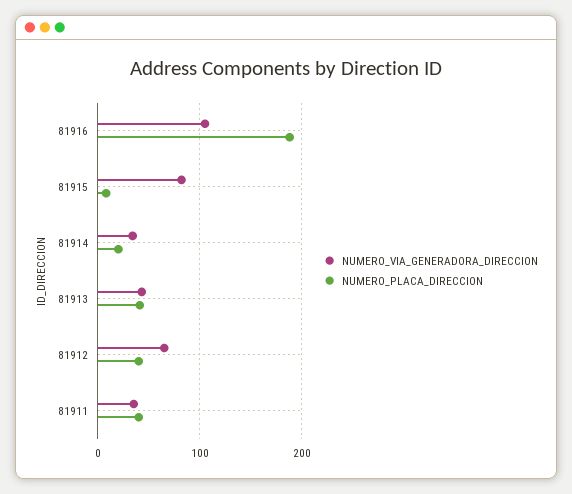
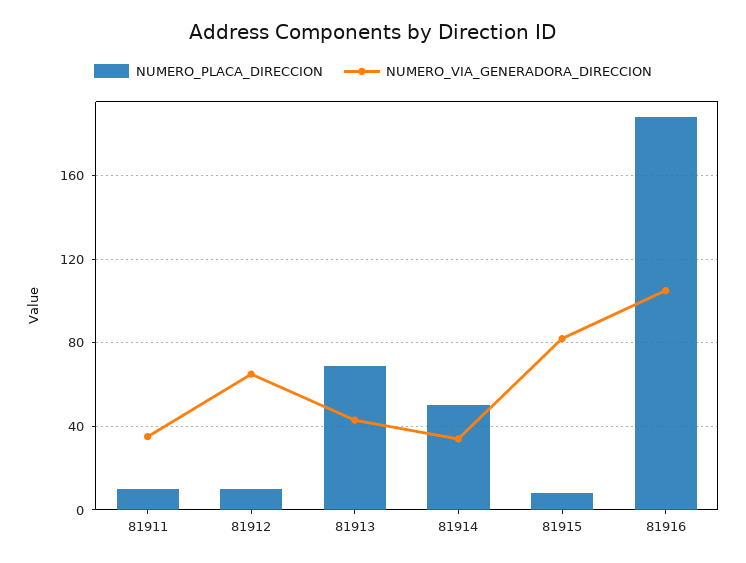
  {
    "NUMERO_VIA_GENERADORA_DIRECCION": {
      "81916": 105,
      "81915": 80,
      "81914": 35,
      "81913": 45,
      "81912": 65,
      "81911": 35
    },
    "NUMERO_PLACA_DIRECCION": {
      "81916": 190,
      "81915": 10,
-     "81914": 20,
+     "81914": 50,
-     "81913": 40,
+     "81913": 70,
-     "81912": 40,
+     "81912": 10,
-     "81911": 40
+     "81911": 10
    }
  }

